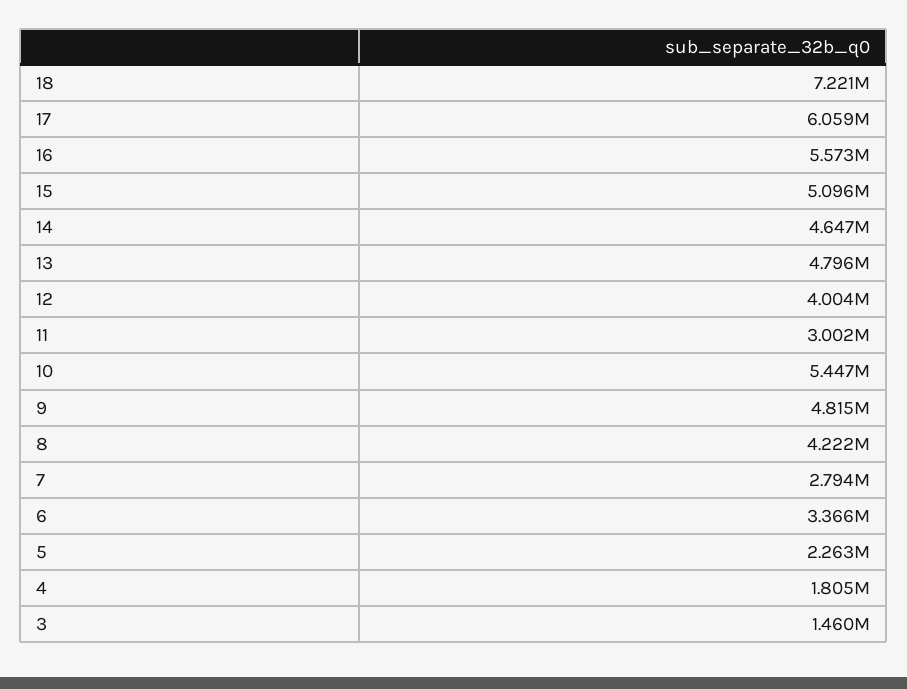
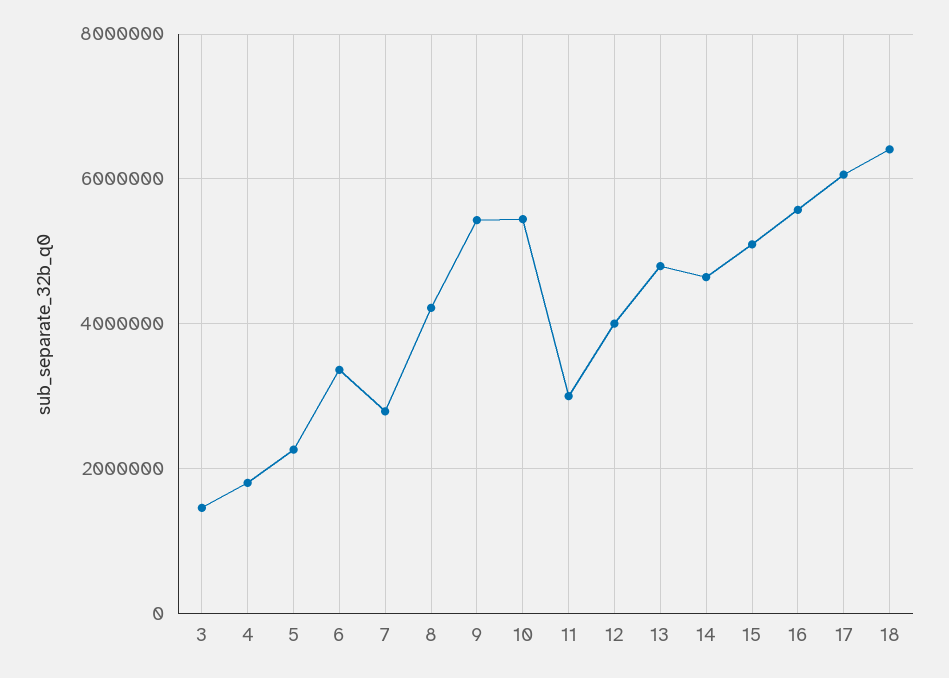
  {
-   "18": 7221000,
+   "18": 6400000,
    "17": 6059000,
    "16": 5573000,
    "15": 5096000,
    "14": 4647000,
    "13": 4796000,
    "12": 4004000,
    "11": 3002000,
    "10": 5447000,
-   "9": 4815000,
+   "9": 5400000,
    "8": 4222000,
    "7": 2794000,
    "6": 3366000,
    "5": 2263000,
    "4": 1805000,
    "3": 1460000
  }

